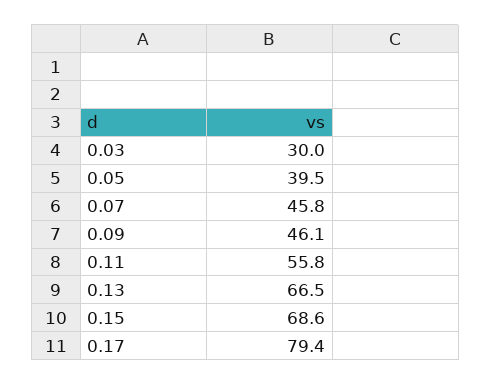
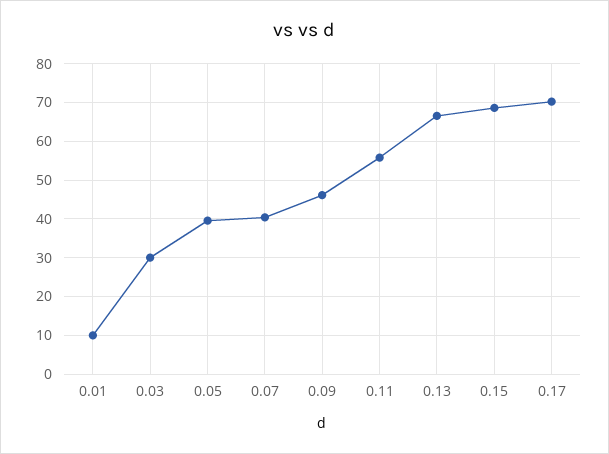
  {
    "0.03": 30,
    "0.05": 39.5,
-   "0.07": 45.8,
+   "0.07": 40,
    "0.09": 46.1,
    "0.11": 55.8,
    "0.13": 66.5,
    "0.15": 68.6,
-   "0.17": 79.4
+   "0.17": 70,
+   "0.01": 10
  }

